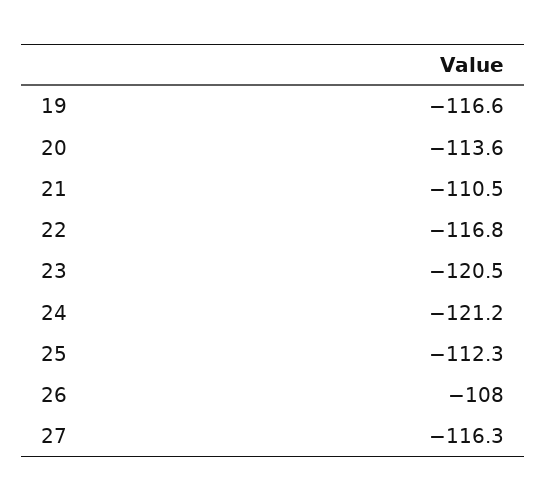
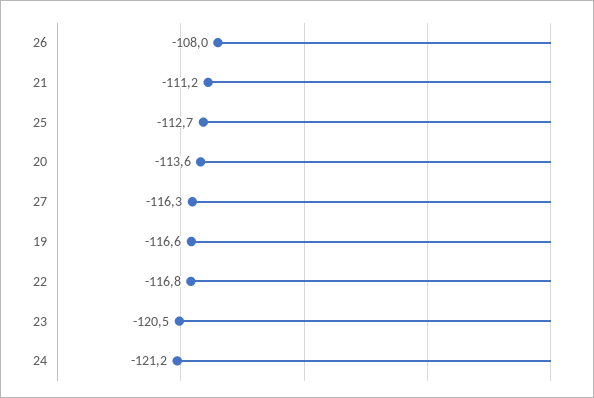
  {
    "19": -116.6,
    "20": -113.6,
-   "21": -110.5,
+   "21": -111.2,
    "22": -116.8,
    "23": -120.5,
    "24": -121.2,
-   "25": -112.3,
+   "25": -112.7,
    "26": -108,
    "27": -116.3
  }

